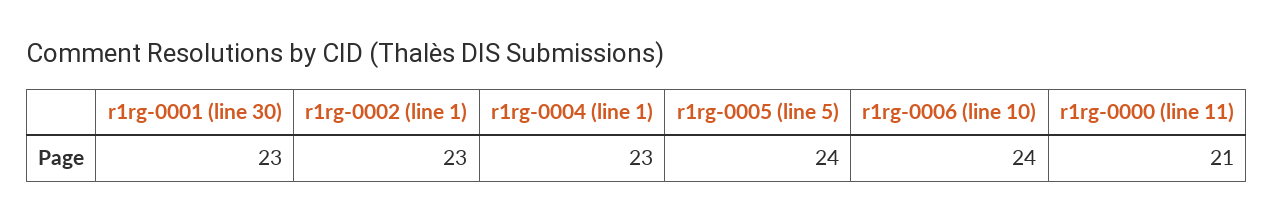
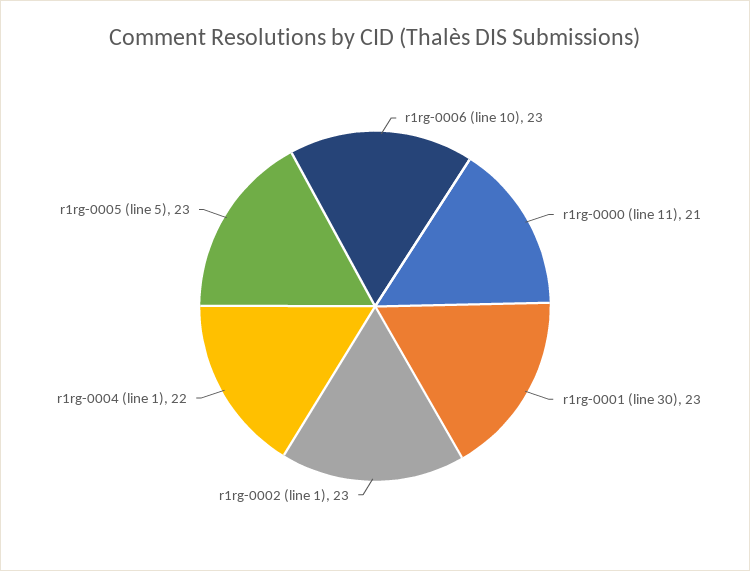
  {
    "r1rg-0001 (line 30)": 23,
    "r1rg-0002 (line 1)": 23,
-   "r1rg-0004 (line 1)": 23,
+   "r1rg-0004 (line 1)": 22,
-   "r1rg-0005 (line 5)": 24,
+   "r1rg-0005 (line 5)": 23,
-   "r1rg-0006 (line 10)": 24,
+   "r1rg-0006 (line 10)": 23,
    "r1rg-0000 (line 11)": 21
  }

